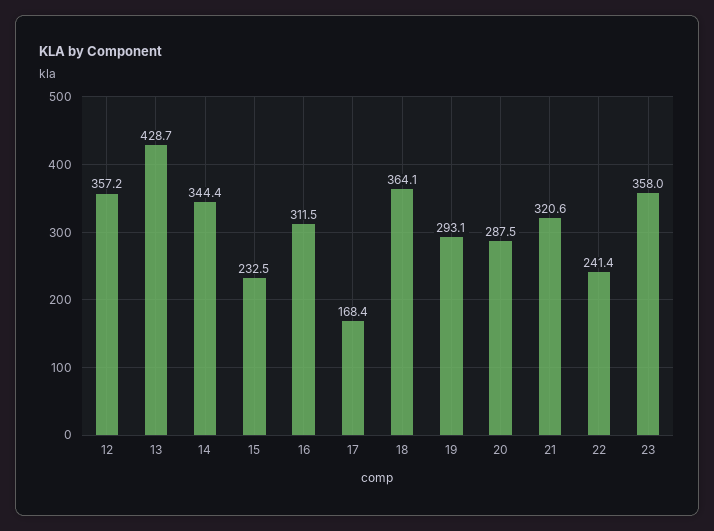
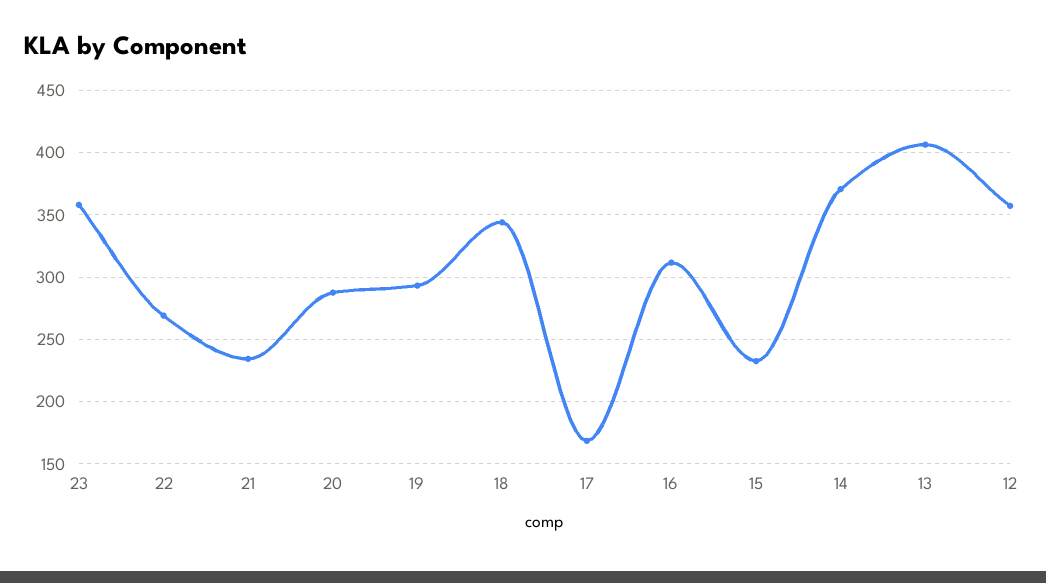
  {
    "12": 357.2,
-   "13": 428.7,
+   "13": 405,
-   "14": 344.4,
+   "14": 370,
    "15": 232.5,
    "16": 311.5,
    "17": 168.4,
-   "18": 364.1,
+   "18": 345,
    "19": 293.1,
    "20": 287.5,
-   "21": 320.6,
+   "21": 235,
-   "22": 241.4,
+   "22": 270,
    "23": 358
  }

